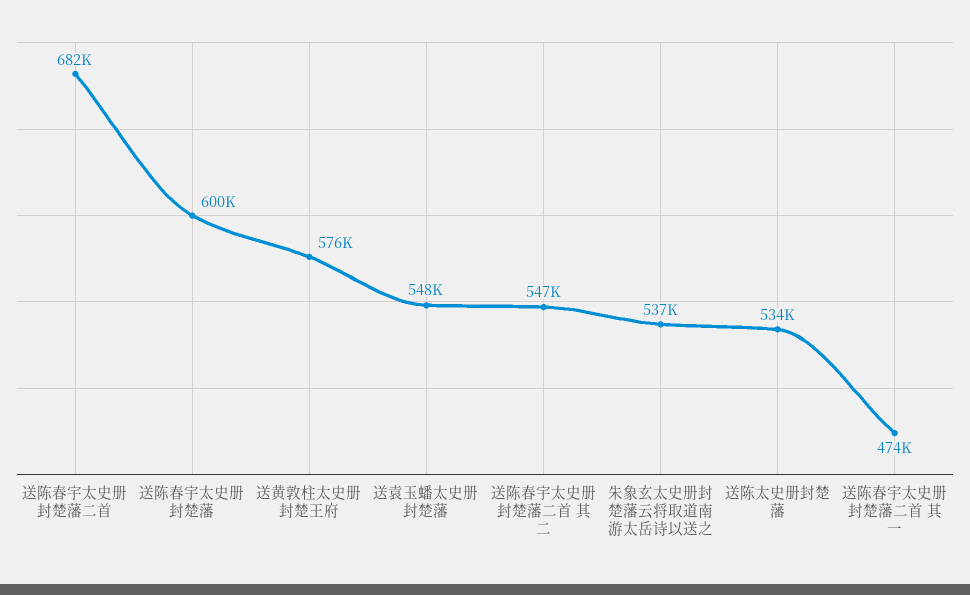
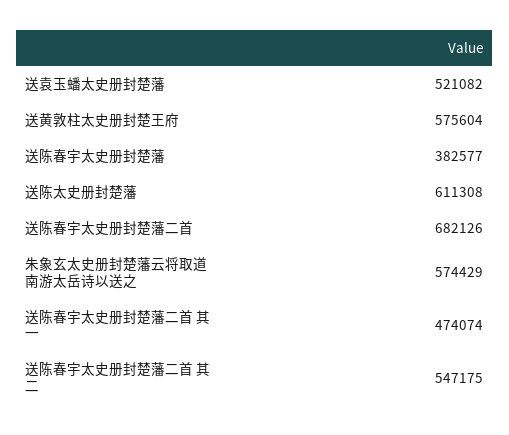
  {
    "送陈春宇太史册封楚藩二首": 682126,
-   "送陈春宇太史册封楚藩": 600000,
+   "送陈春宇太史册封楚藩": 382577,
    "送黄敦柱太史册封楚王府": 575604,
-   "送袁玉蟠太史册封楚藩": 548000,
+   "送袁玉蟠太史册封楚藩": 521082,
    "送陈春宇太史册封楚藩二首 其二": 547175,
-   "朱象玄太史册封楚藩云将取道南游太岳诗以送之": 537000,
+   "朱象玄太史册封楚藩云将取道南游太岳诗以送之": 574429,
-   "送陈太史册封楚藩": 534000,
+   "送陈太史册封楚藩": 611308,
    "送陈春宇太史册封楚藩二首 其一": 474074
  }

